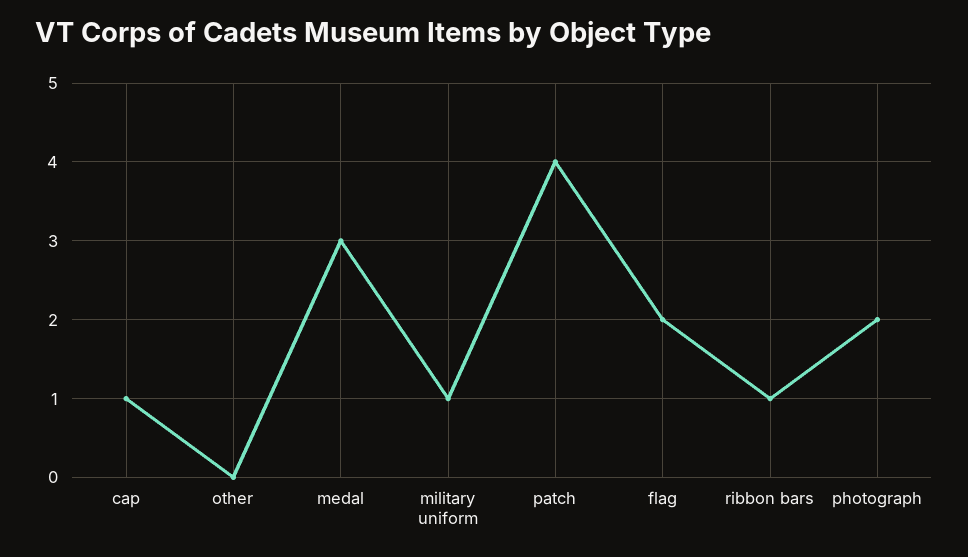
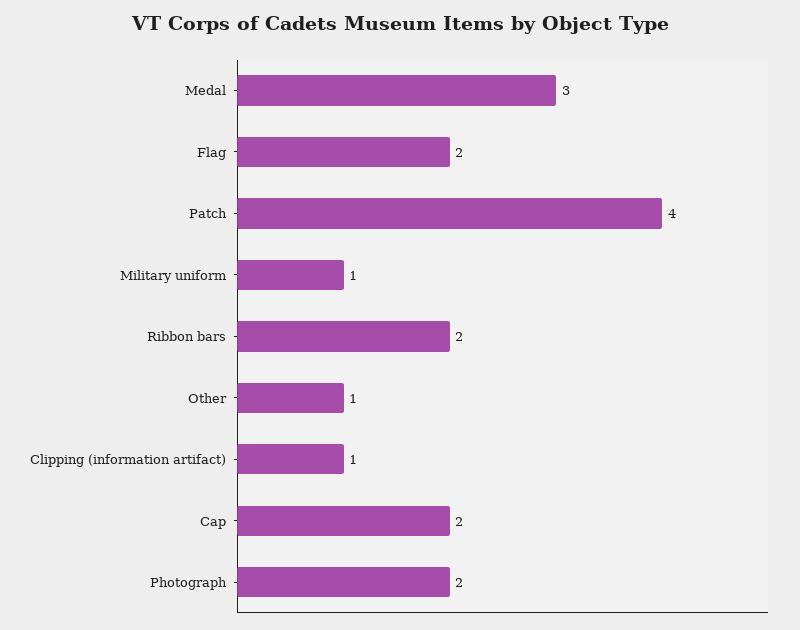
  {
-   "cap": 1,
+   "cap": 2,
-   "other": 0,
+   "other": 1,
    "medal": 3,
    "military uniform": 1,
    "patch": 4,
    "flag": 2,
-   "ribbon bars": 1,
+   "ribbon bars": 2,
-   "photograph": 2
+   "photograph": 2,
+   "Clipping (information artifact)": 1
  }

